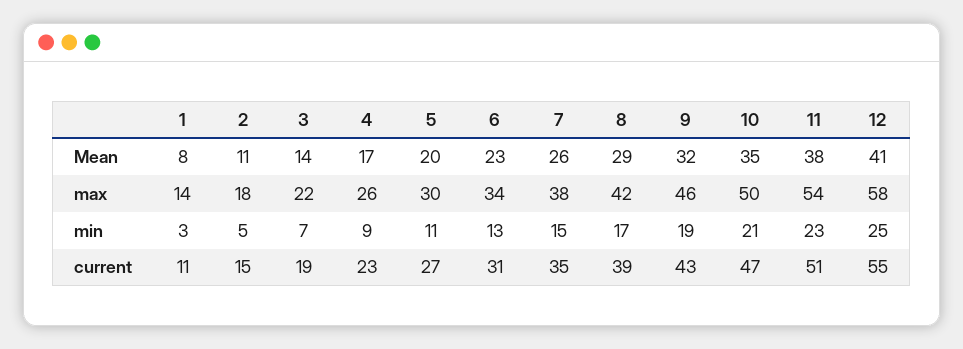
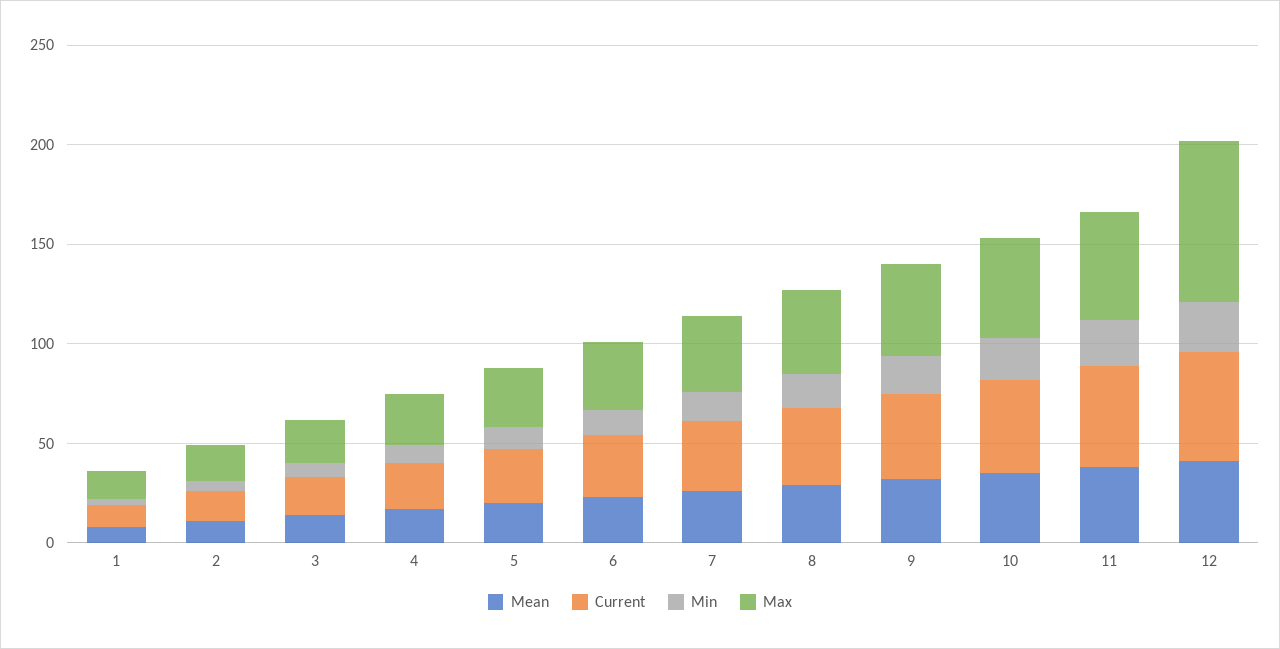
  {
    "Mean": {
      "1": 8,
      "2": 11,
      "3": 14,
      "4": 17,
      "5": 20,
      "6": 23,
      "7": 26,
      "8": 29,
      "9": 32,
      "10": 35,
      "11": 38,
      "12": 41
    },
    "max": {
      "1": 14,
      "2": 18,
      "3": 22,
      "4": 26,
      "5": 30,
      "6": 34,
      "7": 38,
      "8": 42,
      "9": 46,
      "10": 50,
      "11": 54,
-     "12": 58
+     "12": 80
    },
    "min": {
      "1": 3,
      "2": 5,
      "3": 7,
      "4": 9,
      "5": 11,
      "6": 13,
      "7": 15,
      "8": 17,
      "9": 19,
      "10": 21,
      "11": 23,
      "12": 25
    },
    "current": {
      "1": 11,
      "2": 15,
      "3": 19,
      "4": 23,
      "5": 27,
      "6": 31,
      "7": 35,
      "8": 39,
      "9": 43,
      "10": 47,
      "11": 51,
      "12": 55
    }
  }

